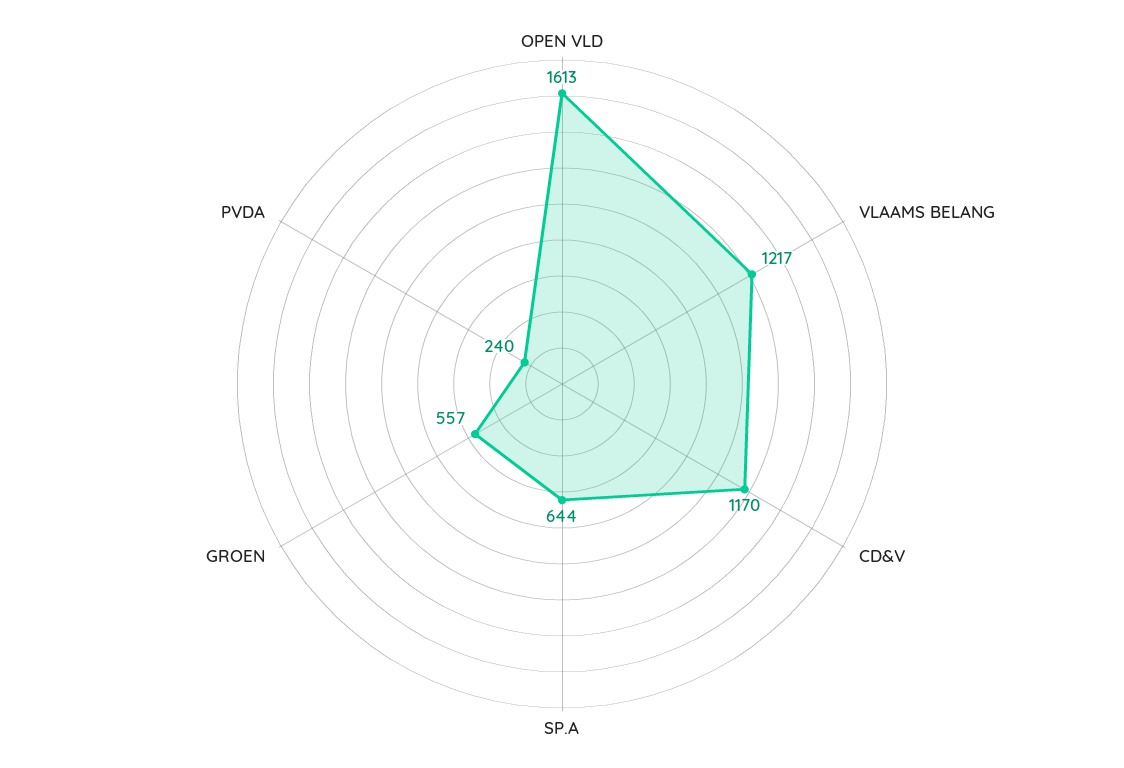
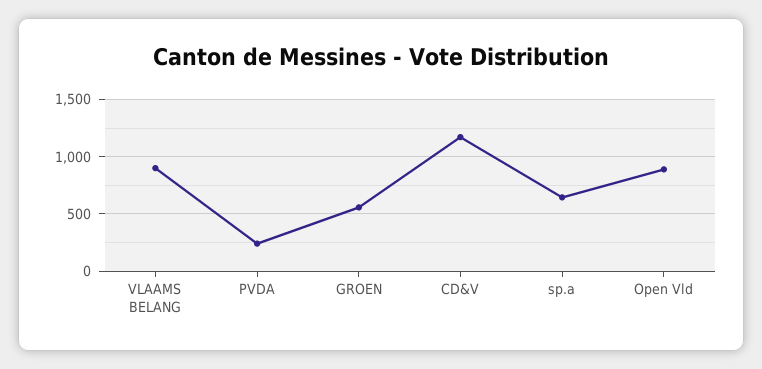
  {
-   "OPEN VLD": 1613,
+   "OPEN VLD": 900,
-   "VLAAMS BELANG": 1217,
+   "VLAAMS BELANG": 900,
    "CD&V": 1170,
    "SP.A": 644,
    "GROEN": 557,
    "PVDA": 240
  }

